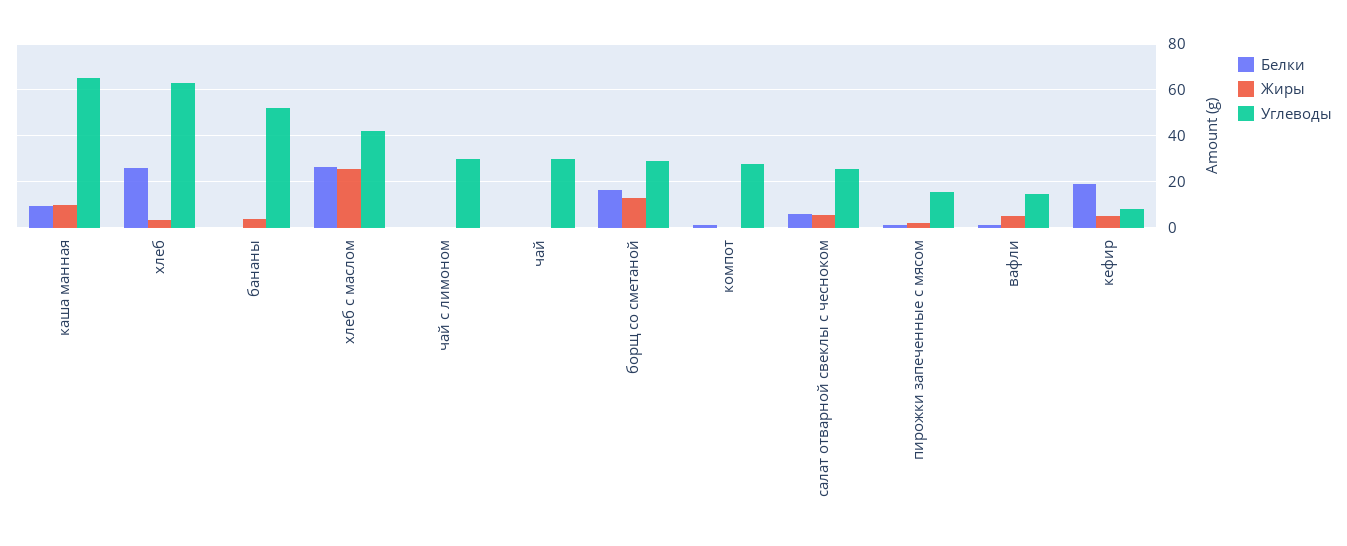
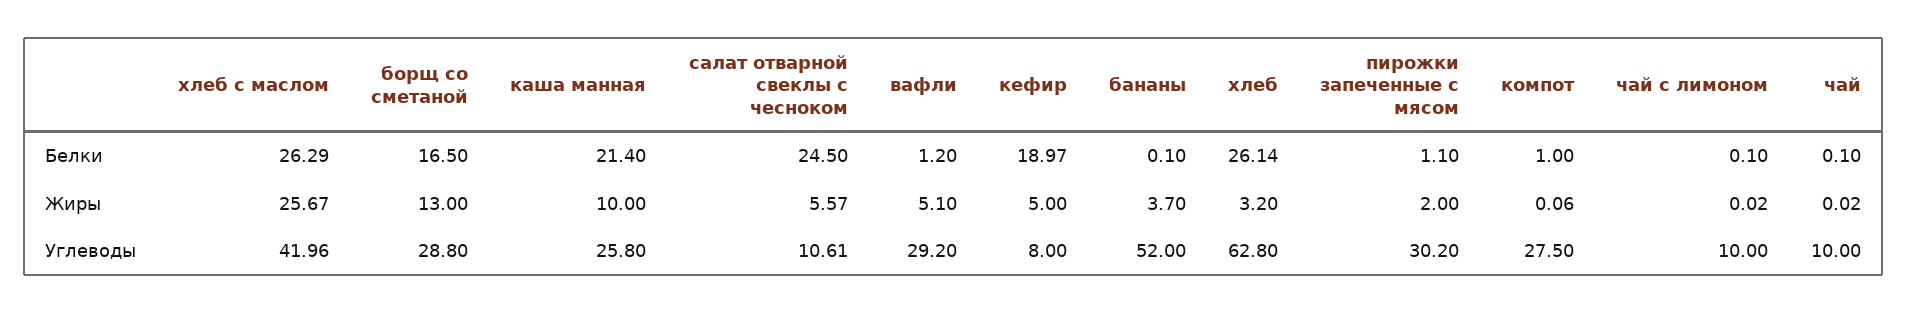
  {
    "Белки": {
-     "каша манная": 10,
+     "каша манная": 21.4,
      "хлеб": 26.14,
      "бананы": 0.1,
      "хлеб с маслом": 26.29,
      "чай с лимоном": 0.1,
      "чай": 0.1,
      "борщ со сметаной": 16.5,
      "компот": 1,
-     "салат отварной свеклы с чесноком": 5,
+     "салат отварной свеклы с чесноком": 24.5,
      "пирожки запеченные с мясом": 1.1,
      "вафли": 1.2,
      "кефир": 18.97
    },
    "Жиры": {
      "каша манная": 10,
      "хлеб": 3.2,
      "бананы": 3.7,
      "хлеб с маслом": 25.67,
      "чай с лимоном": 0.02,
      "чай": 0.02,
      "борщ со сметаной": 13,
      "компот": 0.06,
      "салат отварной свеклы с чесноком": 5.57,
      "пирожки запеченные с мясом": 2,
      "вафли": 5.1,
      "кефир": 5
    },
    "Углеводы": {
-     "каша манная": 65,
+     "каша манная": 25.8,
      "хлеб": 62.8,
      "бананы": 52,
      "хлеб с маслом": 41.96,
-     "чай с лимоном": 30,
+     "чай с лимоном": 10,
-     "чай": 30,
+     "чай": 10,
      "борщ со сметаной": 28.8,
      "компот": 27.5,
-     "салат отварной свеклы с чесноком": 25,
+     "салат отварной свеклы с чесноком": 10.61,
-     "пирожки запеченные с мясом": 15,
+     "пирожки запеченные с мясом": 30.2,
-     "вафли": 15,
+     "вафли": 29.2,
      "кефир": 8
    }
  }

